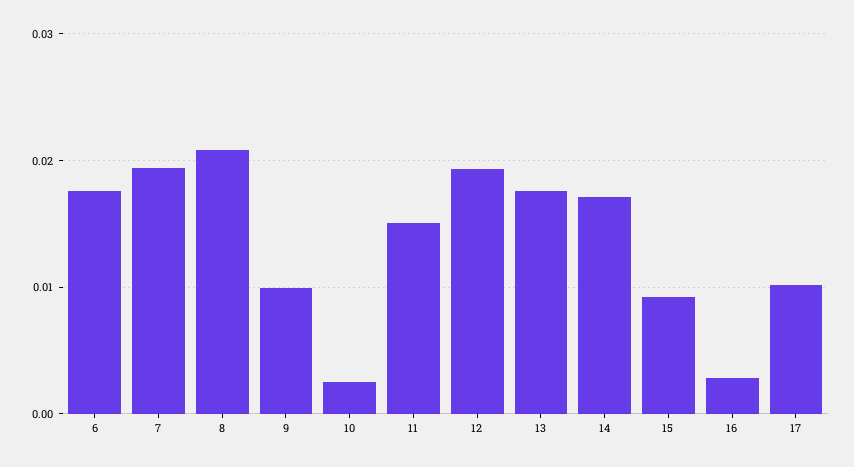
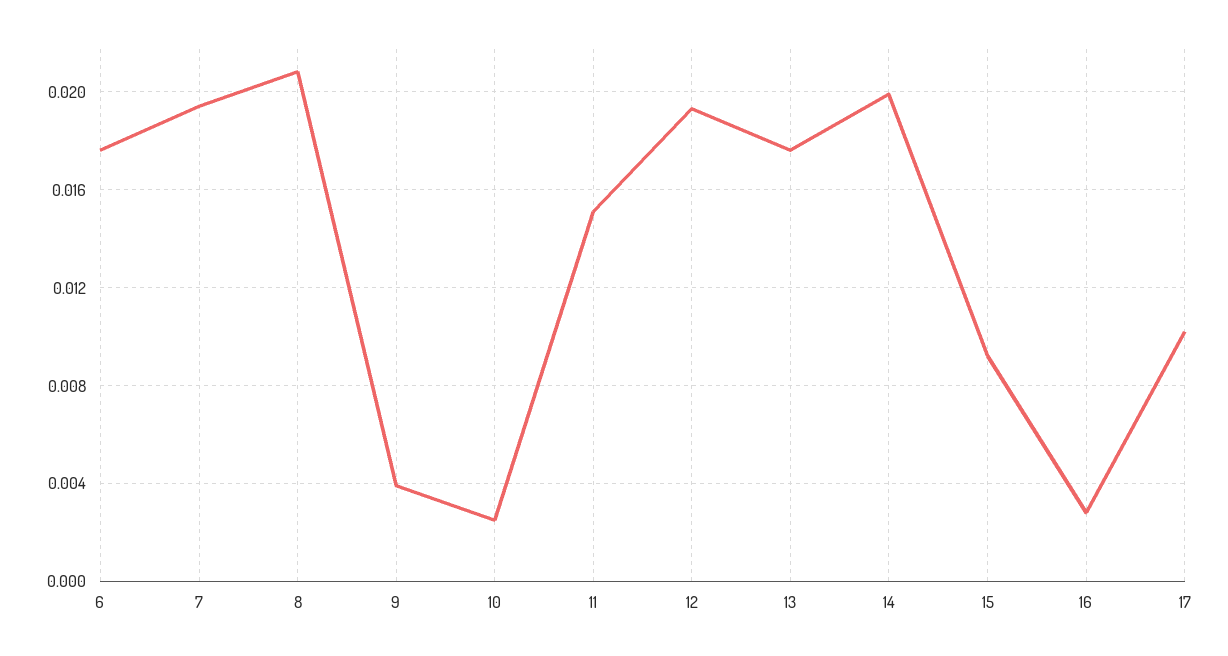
  {
    "6": 0.0175,
    "7": 0.0195,
    "8": 0.021,
-   "9": 0.01,
+   "9": 0.004,
    "10": 0.0025,
    "11": 0.015,
    "12": 0.0195,
    "13": 0.0175,
-   "14": 0.017,
+   "14": 0.02,
    "15": 0.009,
    "16": 0.003,
    "17": 0.01
  }

